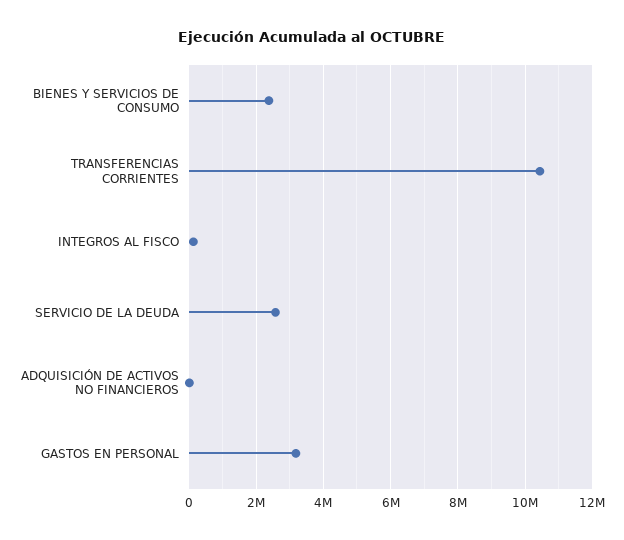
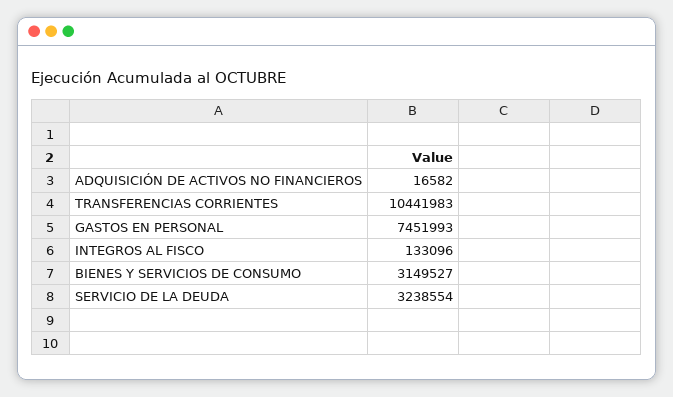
  {
-   "BIENES Y SERVICIOS DE CONSUMO": 2400000,
+   "BIENES Y SERVICIOS DE CONSUMO": 3149527,
    "TRANSFERENCIAS CORRIENTES": 10441983,
    "INTEGROS AL FISCO": 133096,
-   "SERVICIO DE LA DEUDA": 2600000,
+   "SERVICIO DE LA DEUDA": 3238554,
    "ADQUISICIÓN DE ACTIVOS NO FINANCIEROS": 16582,
-   "GASTOS EN PERSONAL": 3200000
+   "GASTOS EN PERSONAL": 7451993
  }

